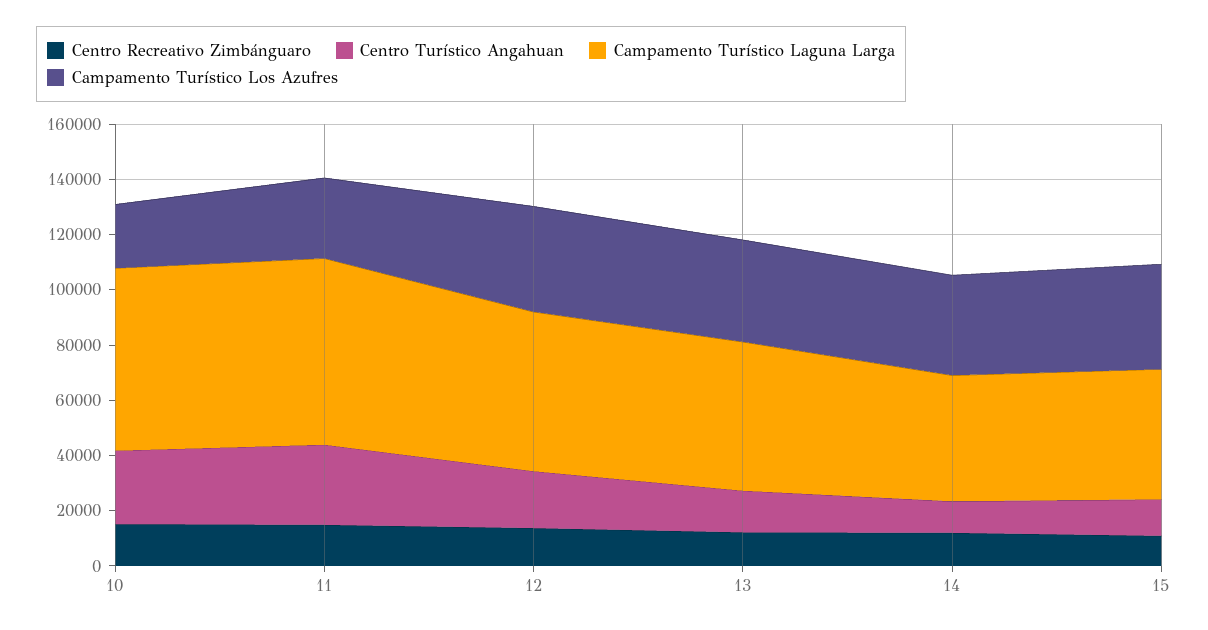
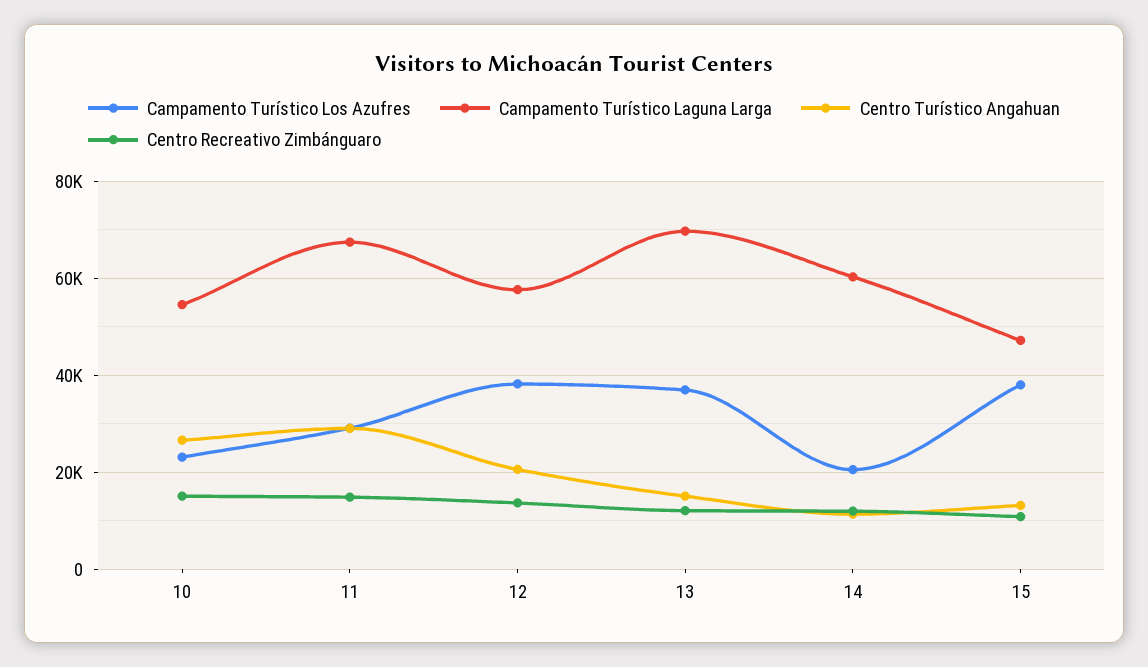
  {
    "Centro Recreativo Zimbánguaro": {
      "10": 16000,
      "11": 14000,
      "12": 14000,
      "13": 12000,
      "14": 12000,
      "15": 10000
    },
    "Centro Turístico Angahuan": {
      "10": 26000,
      "11": 30000,
      "12": 20000,
      "13": 16000,
      "14": 12000,
      "15": 14000
    },
    "Campamento Turístico Laguna Larga": {
-     "10": 65000,
+     "10": 54000,
      "11": 68000,
      "12": 58000,
-     "13": 55000,
+     "13": 70000,
-     "14": 45000,
+     "14": 60000,
      "15": 48000
    },
    "Campamento Turístico Los Azufres": {
      "10": 24000,
      "11": 30000,
      "12": 38000,
      "13": 38000,
-     "14": 35000,
+     "14": 20000,
      "15": 38000
    }
  }

